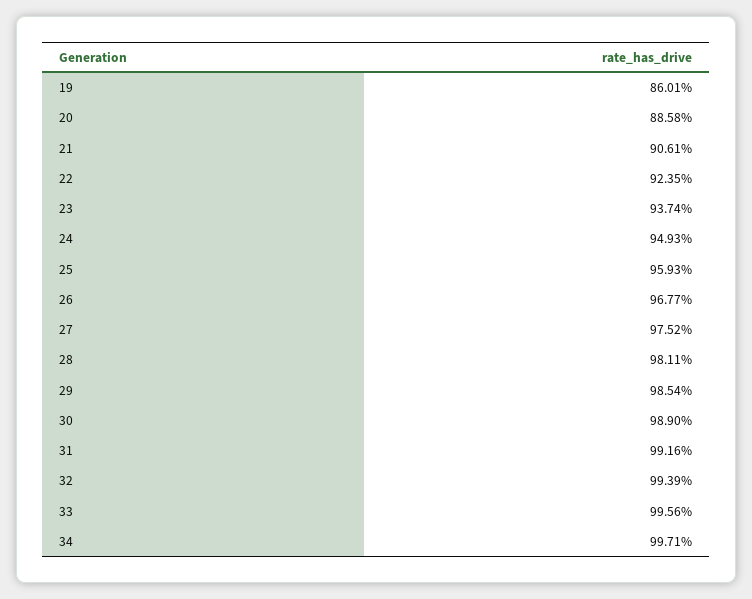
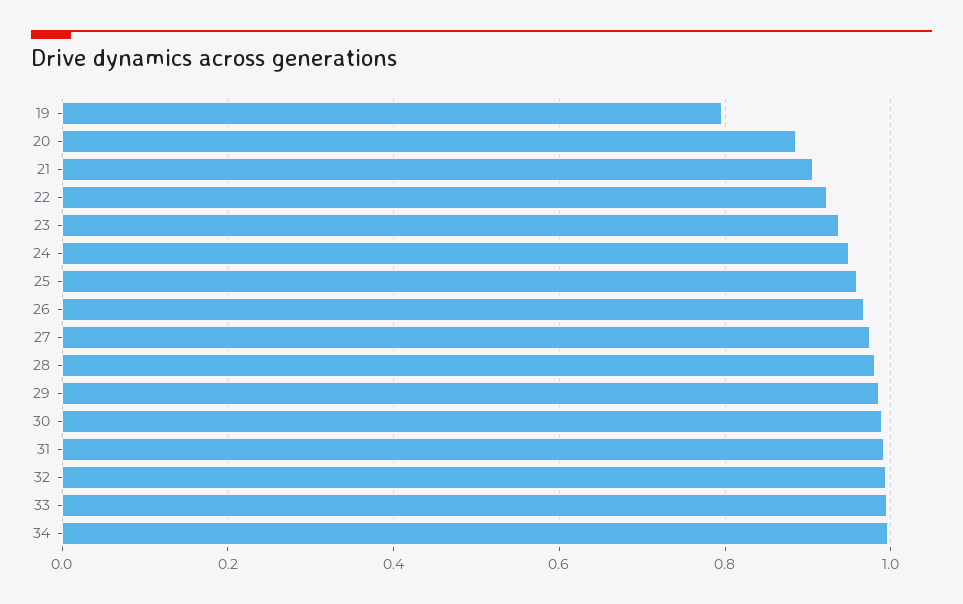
  {
-   "19": 0.8601,
+   "19": 0.8,
    "20": 0.8858,
    "21": 0.9061,
    "22": 0.9235,
    "23": 0.9374,
    "24": 0.9493,
    "25": 0.9593,
    "26": 0.9677,
    "27": 0.9752,
    "28": 0.9811,
    "29": 0.9854,
    "30": 0.989,
    "31": 0.9916,
    "32": 0.9939,
    "33": 0.9956,
    "34": 0.9971
  }

